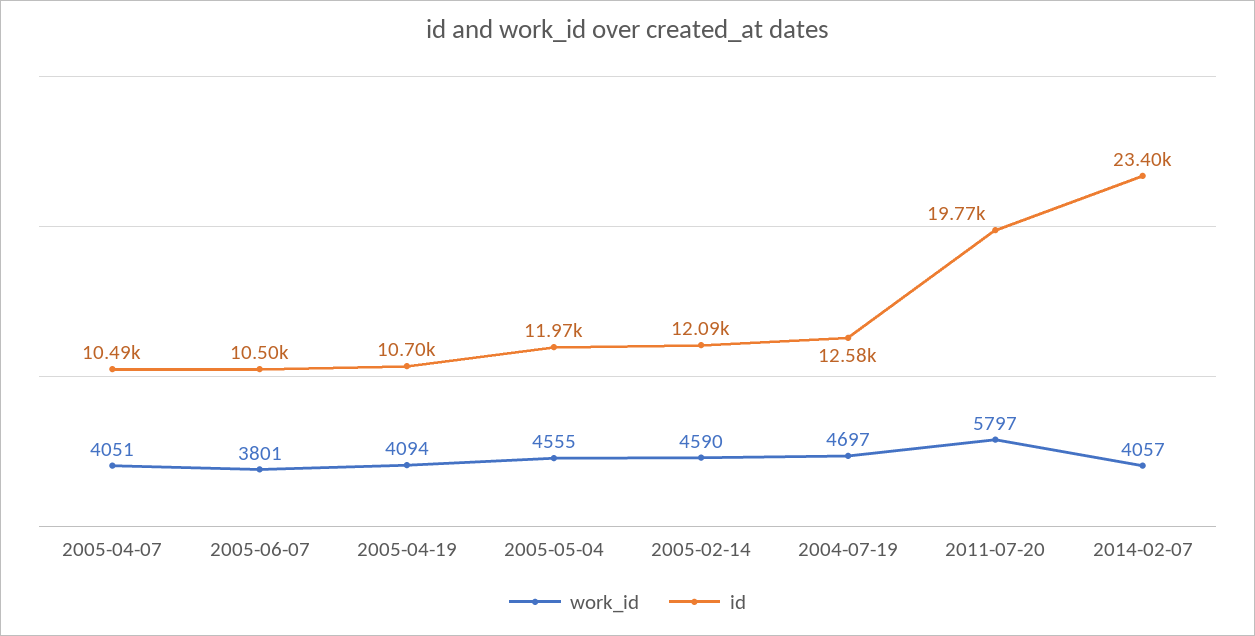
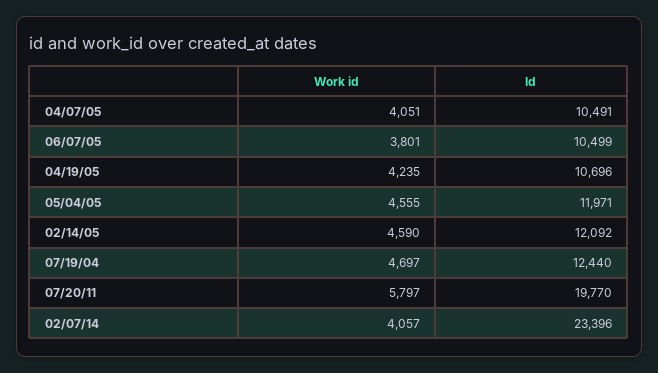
  {
    "work_id": {
      "2005-04-07": 4051,
      "2005-06-07": 3801,
-     "2005-04-19": 4094,
+     "2005-04-19": 4235,
      "2005-05-04": 4555,
      "2005-02-14": 4590,
      "2004-07-19": 4697,
      "2011-07-20": 5797,
      "2014-02-07": 4057
    },
    "id": {
      "2005-04-07": 10491,
      "2005-06-07": 10499,
      "2005-04-19": 10696,
      "2005-05-04": 11971,
      "2005-02-14": 12092,
-     "2004-07-19": 12580,
+     "2004-07-19": 12440,
      "2011-07-20": 19770,
      "2014-02-07": 23396
    }
  }

